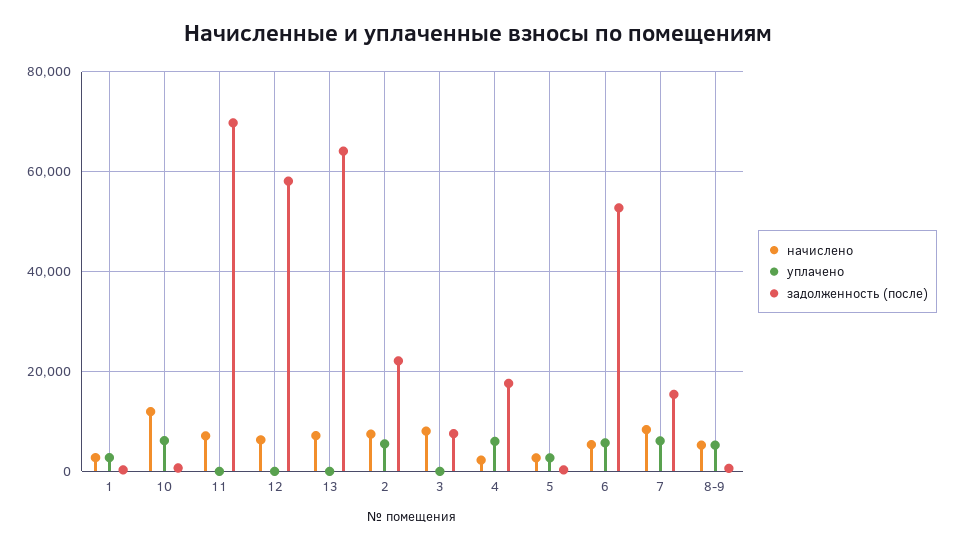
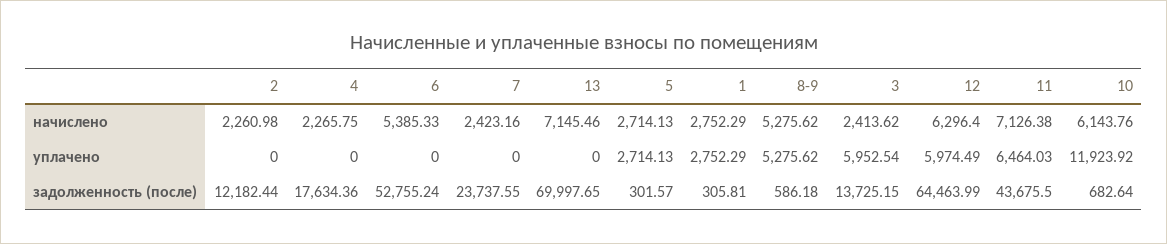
  {
    "начислено": {
      "1": 2752.29,
-     "10": 12000,
+     "10": 6143.76,
      "11": 7126.38,
      "12": 6296.4,
      "13": 7145.46,
-     "2": 8000,
+     "2": 2260.98,
-     "3": 8000,
+     "3": 2413.62,
      "4": 2265.75,
      "5": 2714.13,
      "6": 5385.33,
-     "7": 8000,
+     "7": 2423.16,
      "8-9": 5275.62
    },
    "уплачено": {
      "1": 2752.29,
-     "10": 6000,
+     "10": 11923.92,
-     "11": 0,
+     "11": 6464.03,
-     "12": 0,
+     "12": 5974.49,
      "13": 0,
-     "2": 6000,
+     "2": 0,
-     "3": 0,
+     "3": 5952.54,
-     "4": 6000,
+     "4": 0,
      "5": 2714.13,
-     "6": 6000,
+     "6": 0,
-     "7": 6000,
+     "7": 0,
      "8-9": 5275.62
    },
    "задолженность (после)": {
      "1": 305.81,
      "10": 682.64,
-     "11": 70000,
+     "11": 43675.5,
-     "12": 58000,
+     "12": 64463.99,
-     "13": 64000,
+     "13": 69997.65,
-     "2": 22000,
+     "2": 12182.44,
-     "3": 8000,
+     "3": 13725.15,
      "4": 17634.36,
      "5": 301.57,
      "6": 52755.24,
-     "7": 16000,
+     "7": 23737.55,
      "8-9": 586.18
    }
  }

